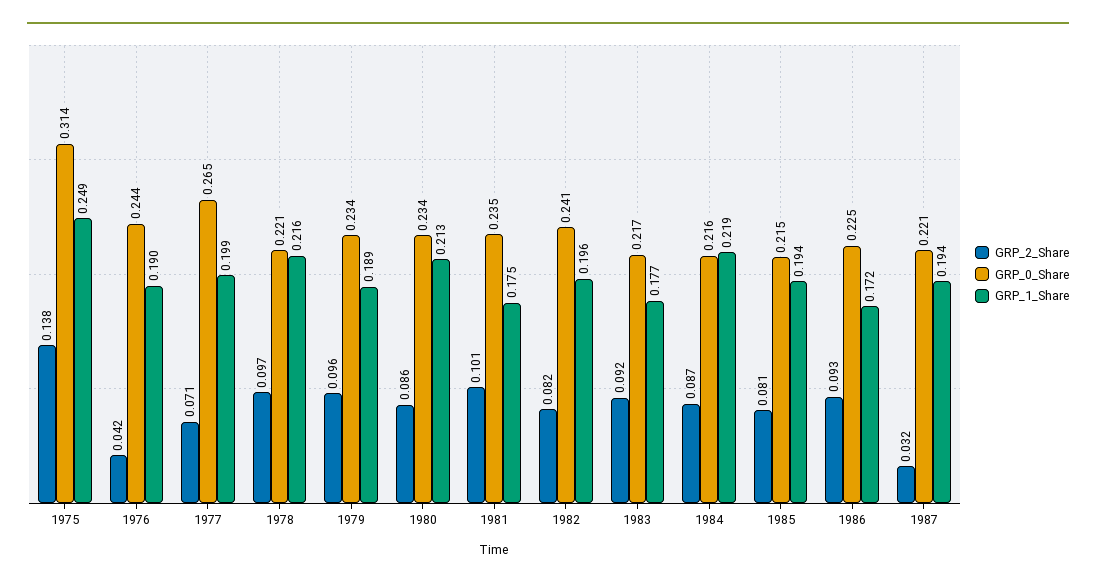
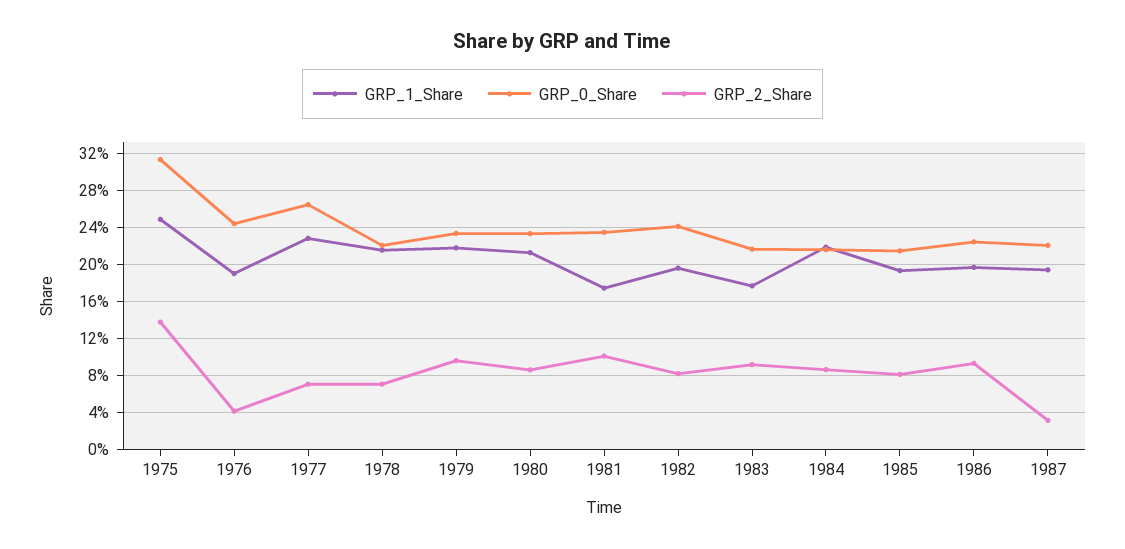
  {
    "GRP_2_Share": {
      "1975": 0.138,
      "1976": 0.042,
      "1977": 0.071,
-     "1978": 0.097,
+     "1978": 0.07,
      "1979": 0.096,
      "1980": 0.086,
      "1981": 0.101,
      "1982": 0.082,
      "1983": 0.092,
      "1984": 0.087,
      "1985": 0.081,
      "1986": 0.093,
      "1987": 0.032
    },
    "GRP_0_Share": {
      "1975": 0.314,
      "1976": 0.244,
      "1977": 0.265,
      "1978": 0.221,
      "1979": 0.234,
      "1980": 0.234,
      "1981": 0.235,
      "1982": 0.241,
      "1983": 0.217,
      "1984": 0.216,
      "1985": 0.215,
      "1986": 0.225,
      "1987": 0.221
    },
    "GRP_1_Share": {
      "1975": 0.249,
      "1976": 0.19,
-     "1977": 0.199,
+     "1977": 0.23,
      "1978": 0.216,
-     "1979": 0.189,
+     "1979": 0.22,
      "1980": 0.213,
      "1981": 0.175,
      "1982": 0.196,
      "1983": 0.177,
      "1984": 0.219,
      "1985": 0.194,
-     "1986": 0.172,
+     "1986": 0.2,
      "1987": 0.194
    }
  }

